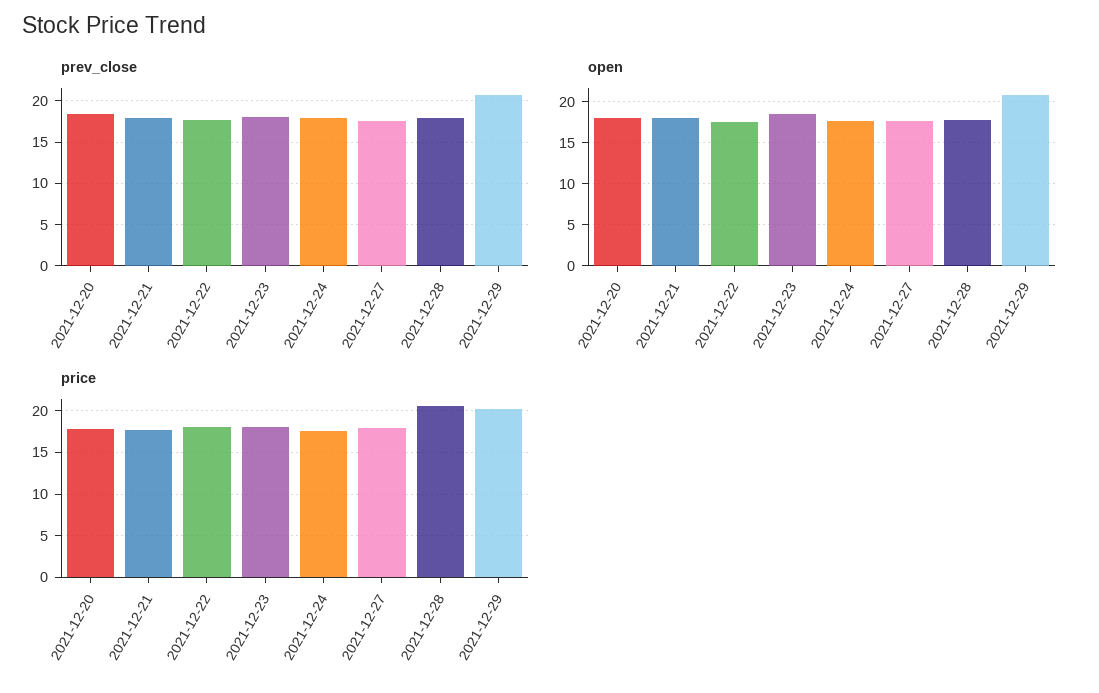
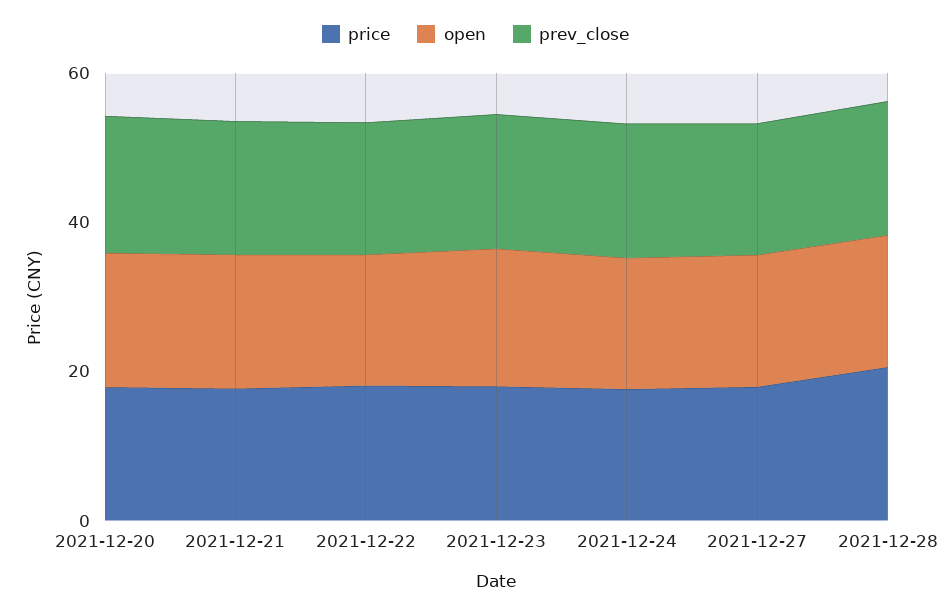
  {
    "prev_close": {
      "2021-12-20": 18,
      "2021-12-21": 18,
      "2021-12-22": 18,
      "2021-12-23": 18,
      "2021-12-24": 18,
      "2021-12-27": 18,
-     "2021-12-28": 18,
+     "2021-12-28": 18
-     "2021-12-29": 21
    },
    "open": {
      "2021-12-20": 18,
      "2021-12-21": 18,
      "2021-12-22": 18,
      "2021-12-23": 18,
      "2021-12-24": 18,
      "2021-12-27": 18,
-     "2021-12-28": 18,
+     "2021-12-28": 18
-     "2021-12-29": 21
    },
    "price": {
      "2021-12-20": 18,
      "2021-12-21": 18,
      "2021-12-22": 18,
      "2021-12-23": 18,
      "2021-12-24": 18,
      "2021-12-27": 18,
-     "2021-12-28": 21,
+     "2021-12-28": 21
-     "2021-12-29": 20
    }
  }

